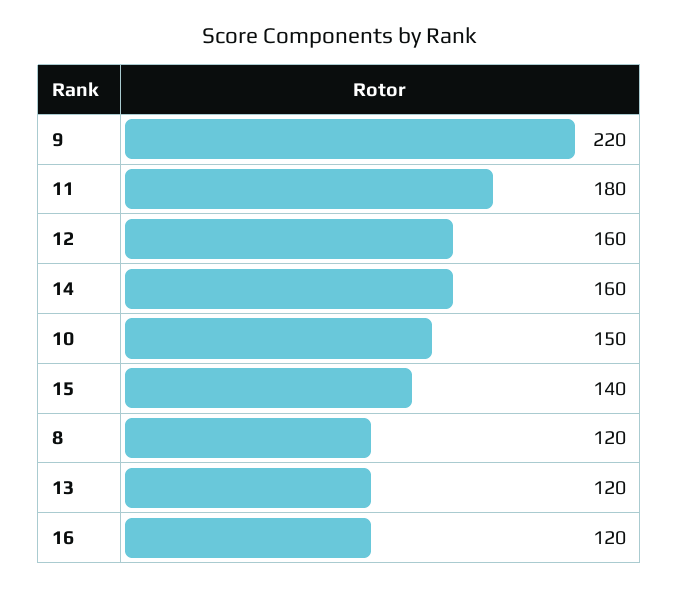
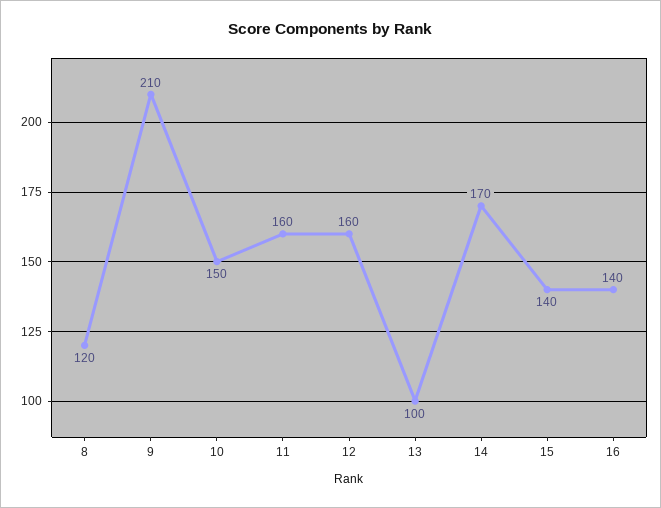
  {
-   "9": 220,
+   "9": 210,
-   "11": 180,
+   "11": 160,
    "12": 160,
-   "14": 160,
+   "14": 170,
    "10": 150,
    "15": 140,
    "8": 120,
-   "13": 120,
+   "13": 100,
-   "16": 120
+   "16": 140
  }

